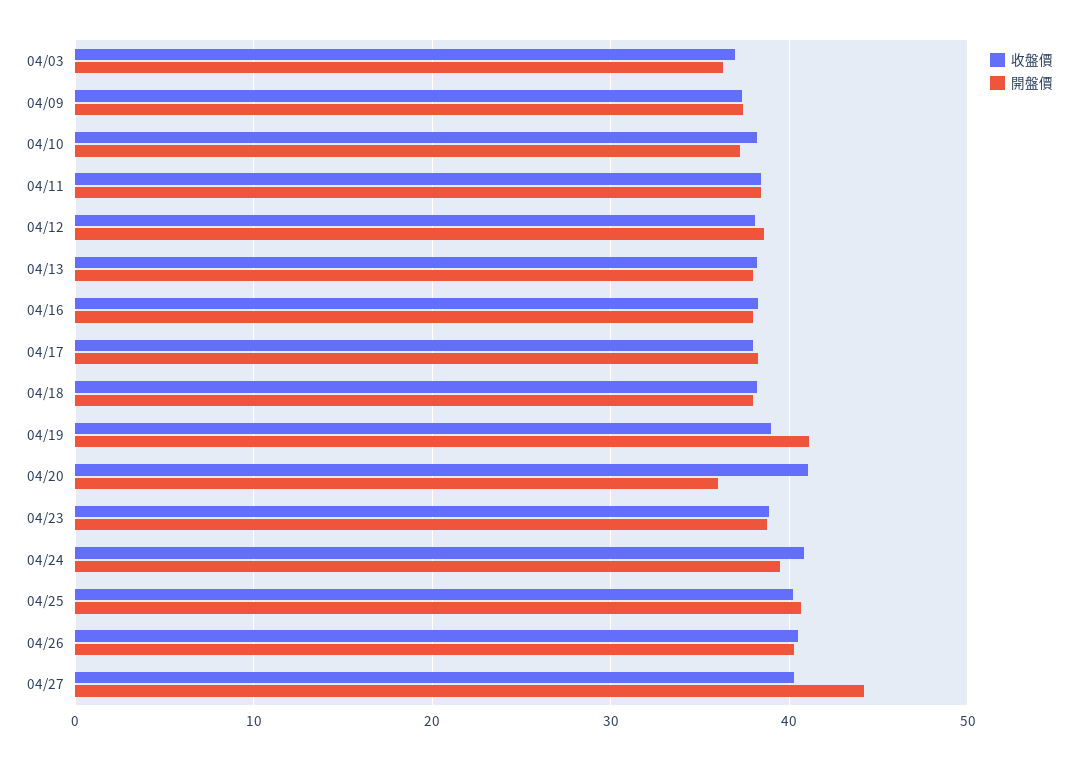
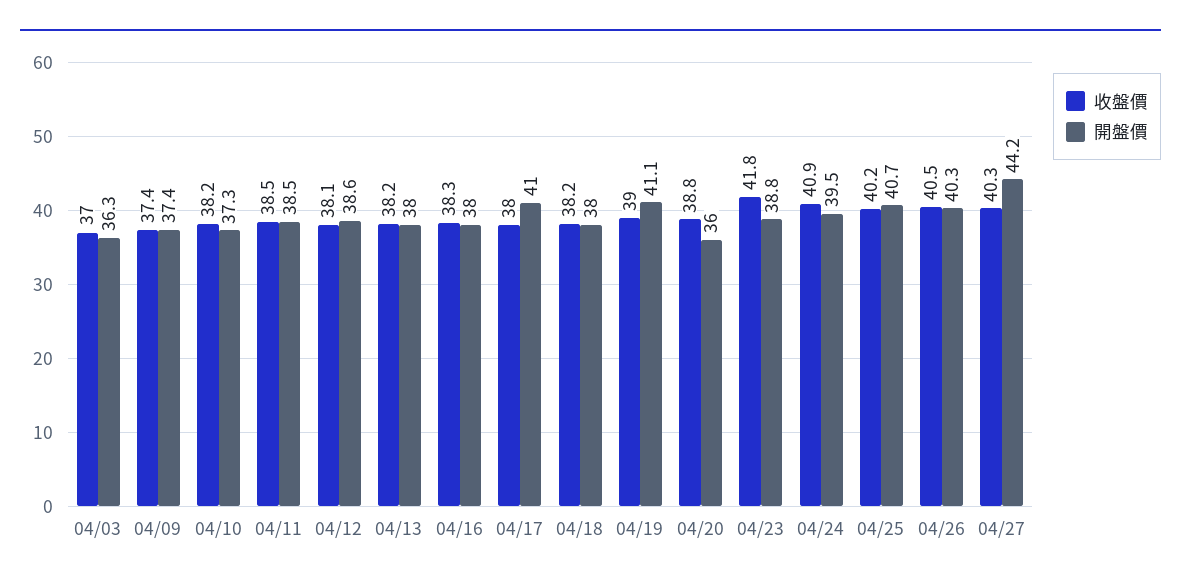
  {
    "收盤價": {
      "04/03": 37,
      "04/09": 37.4,
      "04/10": 38.2,
      "04/11": 38.5,
      "04/12": 38.1,
      "04/13": 38.2,
      "04/16": 38.3,
      "04/17": 38,
      "04/18": 38.2,
      "04/19": 39,
-     "04/20": 41,
+     "04/20": 38.8,
-     "04/23": 39,
+     "04/23": 41.8,
      "04/24": 40.9,
      "04/25": 40.2,
      "04/26": 40.5,
      "04/27": 40.3
    },
    "開盤價": {
      "04/03": 36.3,
      "04/09": 37.4,
      "04/10": 37.3,
      "04/11": 38.5,
      "04/12": 38.6,
      "04/13": 38,
      "04/16": 38,
-     "04/17": 38,
+     "04/17": 41,
      "04/18": 38,
      "04/19": 41.1,
      "04/20": 36,
      "04/23": 38.8,
      "04/24": 39.5,
      "04/25": 40.7,
      "04/26": 40.3,
      "04/27": 44.2
    }
  }

